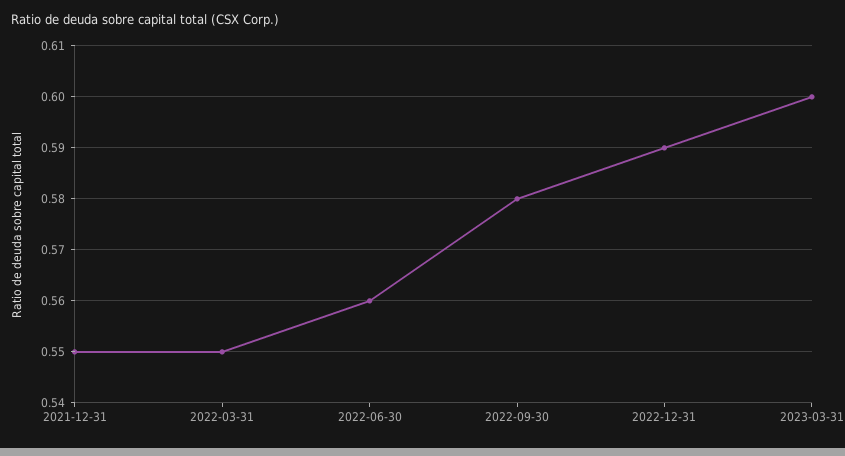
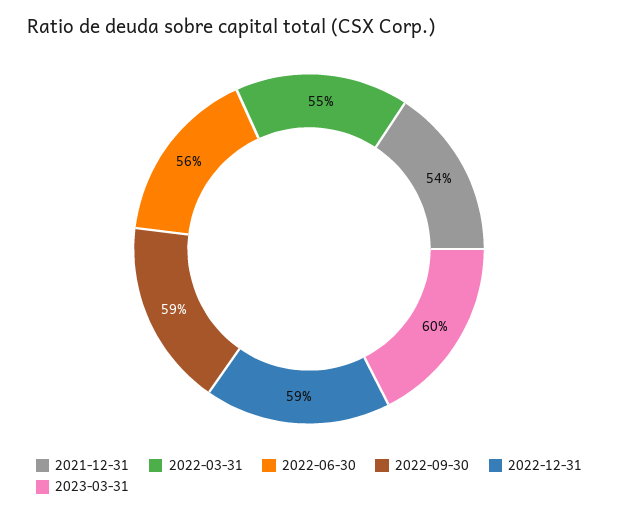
  {
-   "2021-12-31": 0.55,
+   "2021-12-31": 0.54,
    "2022-03-31": 0.55,
    "2022-06-30": 0.56,
-   "2022-09-30": 0.58,
+   "2022-09-30": 0.59,
    "2022-12-31": 0.59,
    "2023-03-31": 0.6
  }

